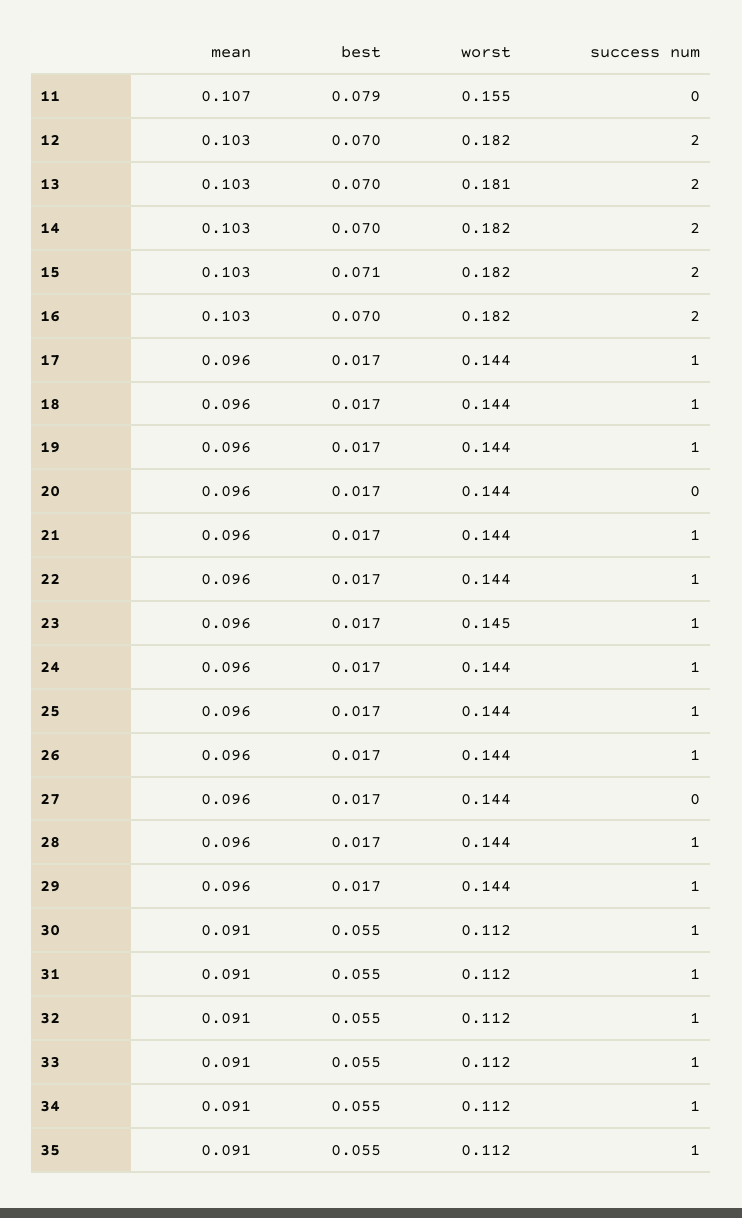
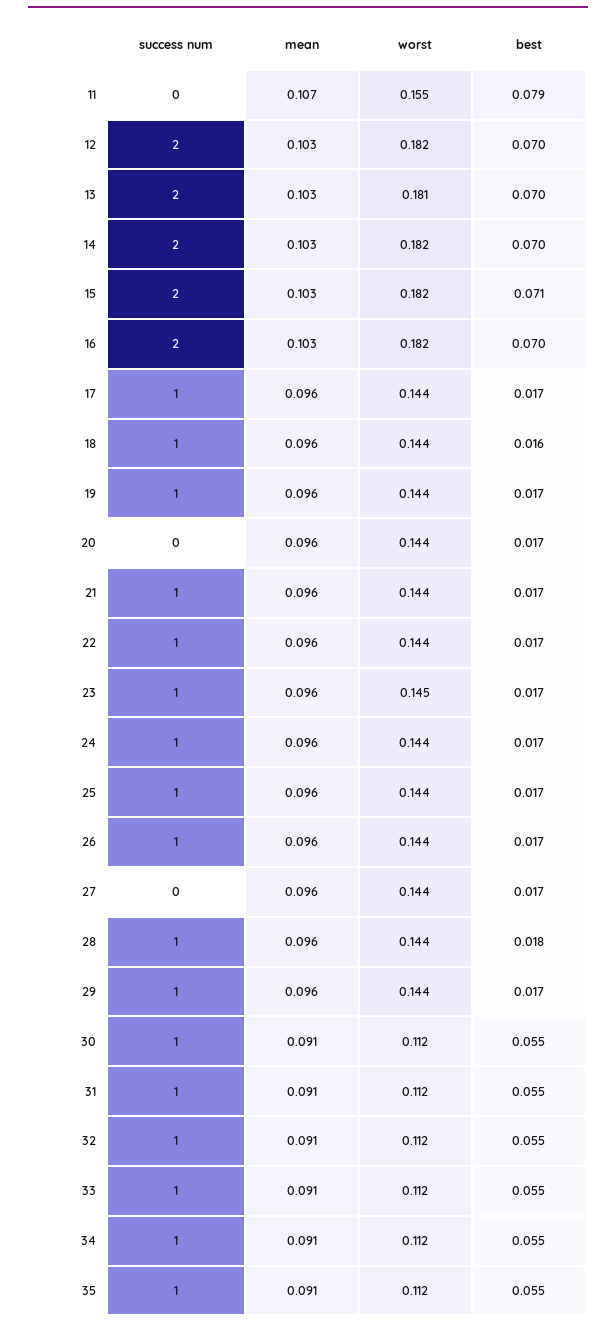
  {
    "mean": {
      "11": 0.107,
      "12": 0.103,
      "13": 0.103,
      "14": 0.103,
      "15": 0.103,
      "16": 0.103,
      "17": 0.096,
      "18": 0.096,
      "19": 0.096,
      "20": 0.096,
      "21": 0.096,
      "22": 0.096,
      "23": 0.096,
      "24": 0.096,
      "25": 0.096,
      "26": 0.096,
      "27": 0.096,
      "28": 0.096,
      "29": 0.096,
      "30": 0.091,
      "31": 0.091,
      "32": 0.091,
      "33": 0.091,
      "34": 0.091,
      "35": 0.091
    },
    "best": {
      "11": 0.079,
      "12": 0.07,
      "13": 0.07,
      "14": 0.07,
      "15": 0.071,
      "16": 0.07,
      "17": 0.017,
-     "18": 0.017,
+     "18": 0.016,
      "19": 0.017,
      "20": 0.017,
      "21": 0.017,
      "22": 0.017,
      "23": 0.017,
      "24": 0.017,
      "25": 0.017,
      "26": 0.017,
      "27": 0.017,
-     "28": 0.017,
+     "28": 0.018,
      "29": 0.017,
      "30": 0.055,
      "31": 0.055,
      "32": 0.055,
      "33": 0.055,
      "34": 0.055,
      "35": 0.055
    },
    "worst": {
      "11": 0.155,
      "12": 0.182,
      "13": 0.181,
      "14": 0.182,
      "15": 0.182,
      "16": 0.182,
      "17": 0.144,
      "18": 0.144,
      "19": 0.144,
      "20": 0.144,
      "21": 0.144,
      "22": 0.144,
      "23": 0.145,
      "24": 0.144,
      "25": 0.144,
      "26": 0.144,
      "27": 0.144,
      "28": 0.144,
      "29": 0.144,
      "30": 0.112,
      "31": 0.112,
      "32": 0.112,
      "33": 0.112,
      "34": 0.112,
      "35": 0.112
    },
    "success num": {
      "11": 0,
      "12": 2,
      "13": 2,
      "14": 2,
      "15": 2,
      "16": 2,
      "17": 1,
      "18": 1,
      "19": 1,
      "20": 0,
      "21": 1,
      "22": 1,
      "23": 1,
      "24": 1,
      "25": 1,
      "26": 1,
      "27": 0,
      "28": 1,
      "29": 1,
      "30": 1,
      "31": 1,
      "32": 1,
      "33": 1,
      "34": 1,
      "35": 1
    }
  }

